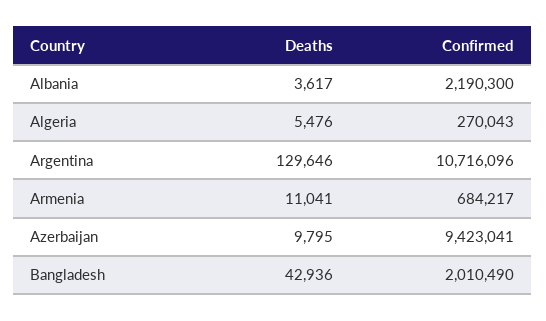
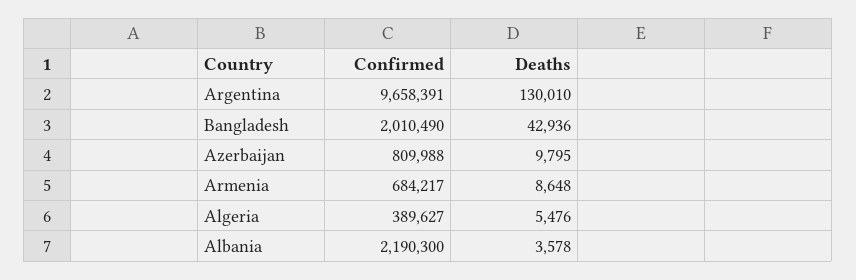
  {
    "Deaths": {
-     "Albania": 3617,
+     "Albania": 3578,
      "Algeria": 5476,
-     "Argentina": 129646,
+     "Argentina": 130010,
-     "Armenia": 11041,
+     "Armenia": 8648,
      "Azerbaijan": 9795,
      "Bangladesh": 42936
    },
    "Confirmed": {
      "Albania": 2190300,
-     "Algeria": 270043,
+     "Algeria": 389627,
-     "Argentina": 10716096,
+     "Argentina": 9658391,
      "Armenia": 684217,
-     "Azerbaijan": 9423041,
+     "Azerbaijan": 809988,
      "Bangladesh": 2010490
    }
  }

